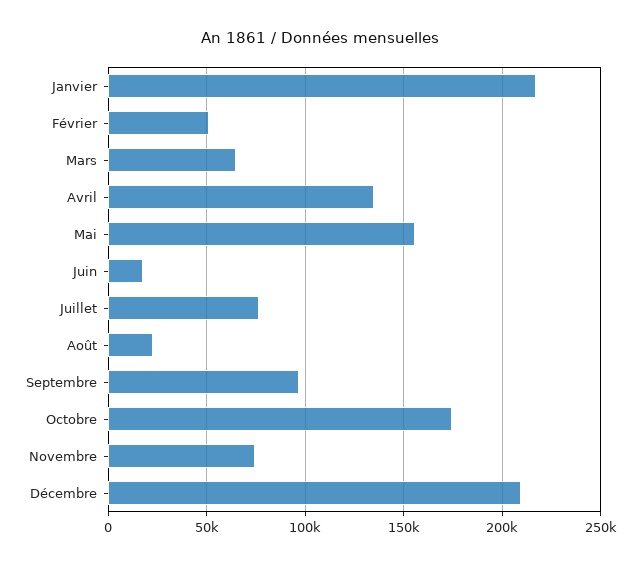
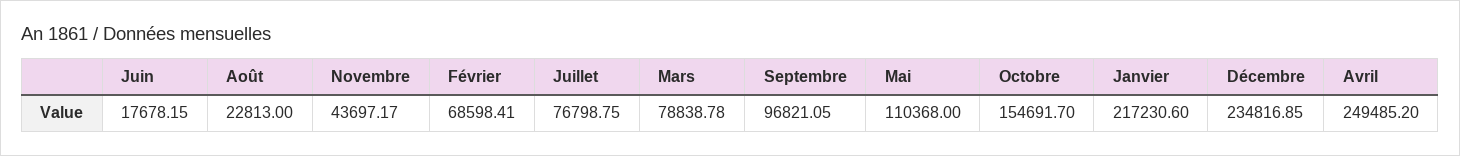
  {
    "Janvier": 217230.6,
-   "Février": 50000,
+   "Février": 68598.41,
-   "Mars": 65000,
+   "Mars": 78838.78,
-   "Avril": 135000,
+   "Avril": 249485.2,
-   "Mai": 155000,
+   "Mai": 110368,
    "Juin": 17678.15,
    "Juillet": 76798.75,
    "Août": 22813,
    "Septembre": 96821.05,
-   "Octobre": 175000,
+   "Octobre": 154691.7,
-   "Novembre": 75000,
+   "Novembre": 43697.17,
-   "Décembre": 210000
+   "Décembre": 234816.85
  }

